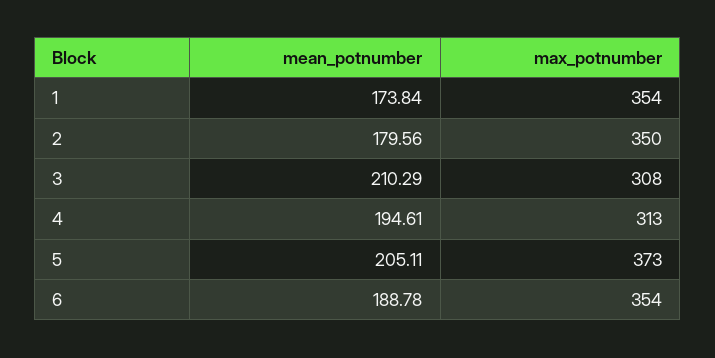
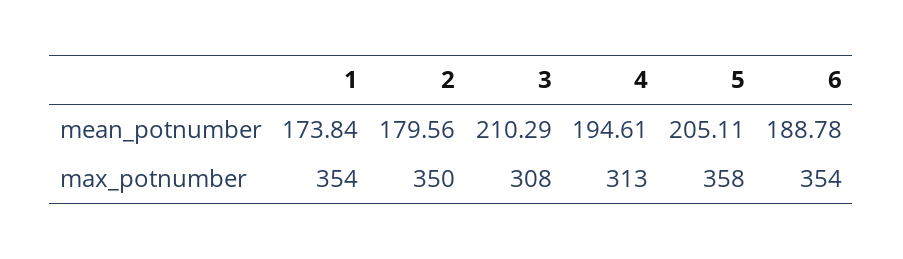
  {
    "mean_potnumber": {
      "1": 173.84,
      "2": 179.56,
      "3": 210.29,
      "4": 194.61,
      "5": 205.11,
      "6": 188.78
    },
    "max_potnumber": {
      "1": 354,
      "2": 350,
      "3": 308,
      "4": 313,
-     "5": 373,
+     "5": 358,
      "6": 354
    }
  }

